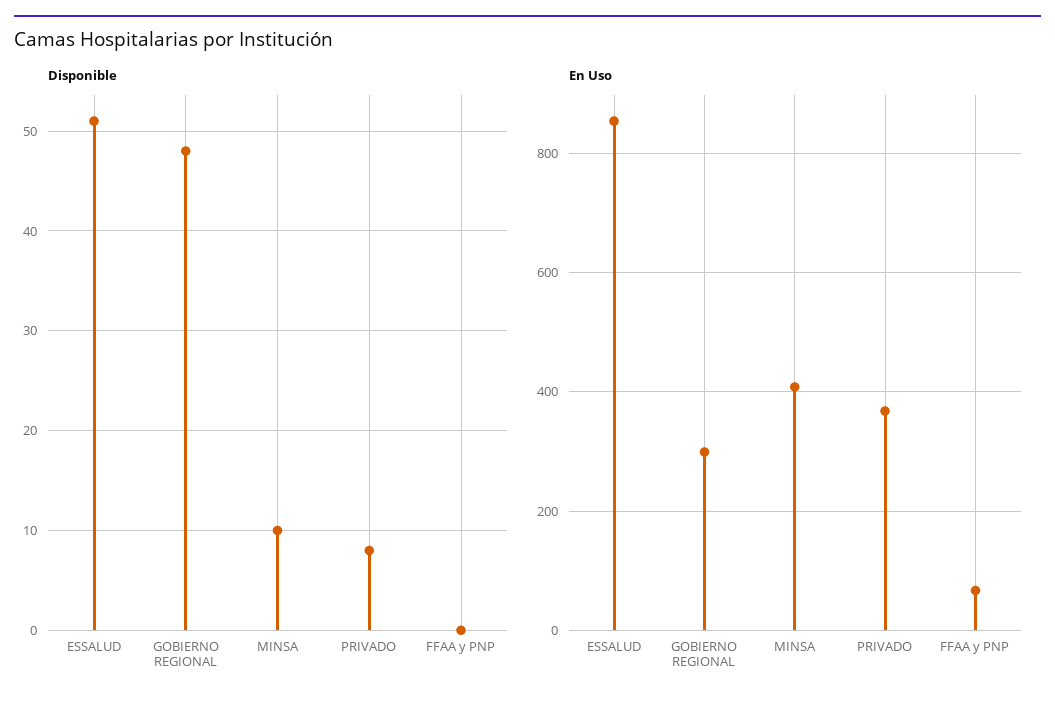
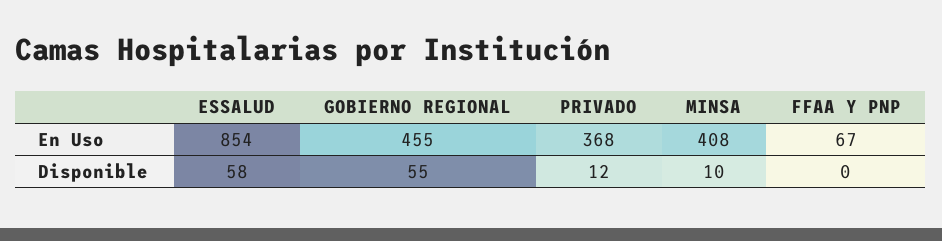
  {
    "Disponible": {
-     "ESSALUD": 51,
+     "ESSALUD": 58,
-     "GOBIERNO REGIONAL": 48,
+     "GOBIERNO REGIONAL": 55,
      "MINSA": 10,
-     "PRIVADO": 8,
+     "PRIVADO": 12,
      "FFAA y PNP": 0
    },
    "En Uso": {
      "ESSALUD": 854,
-     "GOBIERNO REGIONAL": 300,
+     "GOBIERNO REGIONAL": 455,
      "MINSA": 408,
      "PRIVADO": 368,
      "FFAA y PNP": 67
    }
  }

